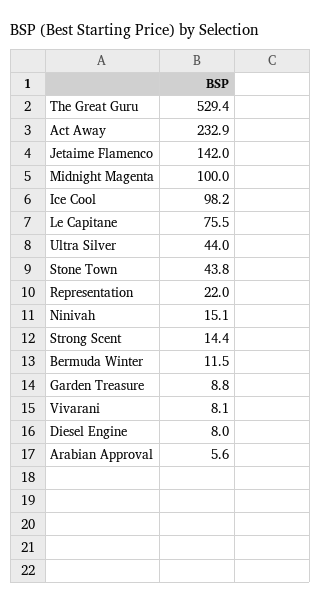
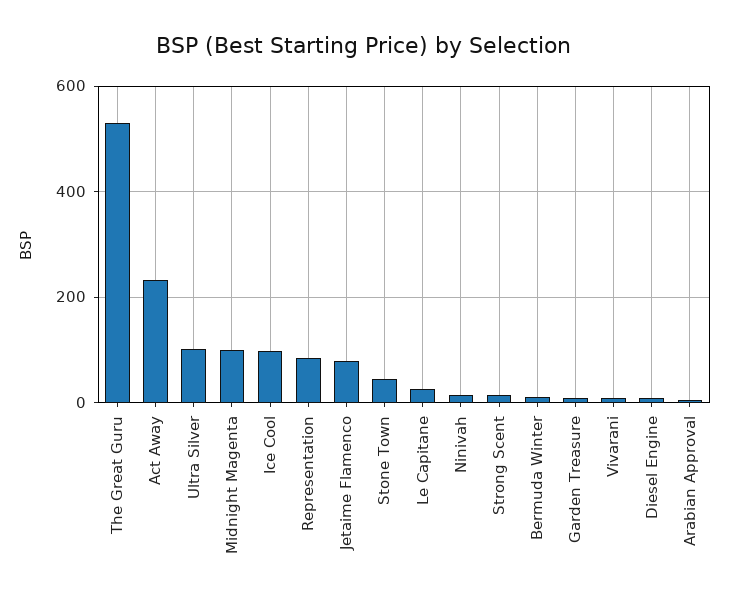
  {
    "The Great Guru": 529.4,
    "Act Away": 232.9,
-   "Jetaime Flamenco": 142,
+   "Jetaime Flamenco": 80,
    "Midnight Magenta": 100,
    "Ice Cool": 98.2,
-   "Le Capitane": 75.5,
+   "Le Capitane": 20,
-   "Ultra Silver": 44,
+   "Ultra Silver": 100,
    "Stone Town": 43.8,
-   "Representation": 22,
+   "Representation": 80,
    "Ninivah": 15.1,
    "Strong Scent": 14.4,
    "Bermuda Winter": 11.5,
    "Garden Treasure": 8.8,
    "Vivarani": 8.1,
    "Diesel Engine": 8,
    "Arabian Approval": 5.6
  }

